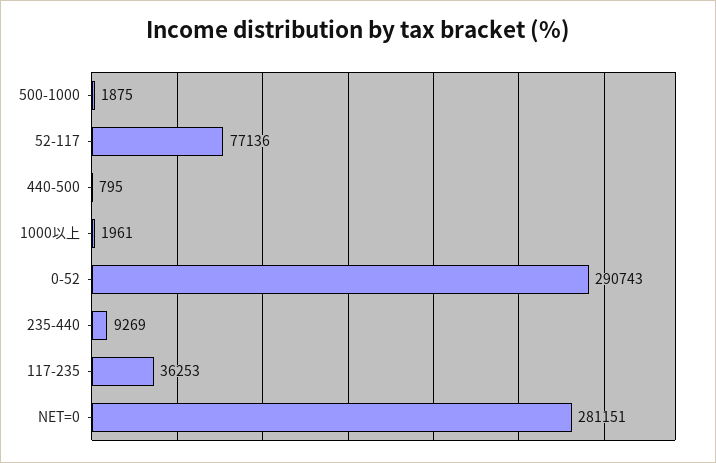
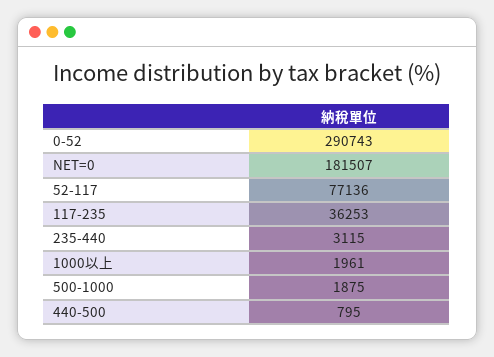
  {
    "500-1000": 1875,
    "52-117": 77136,
    "440-500": 795,
    "1000以上": 1961,
    "0-52": 290743,
-   "235-440": 9269,
+   "235-440": 3115,
    "117-235": 36253,
-   "NET=0": 281151
+   "NET=0": 181507
  }

